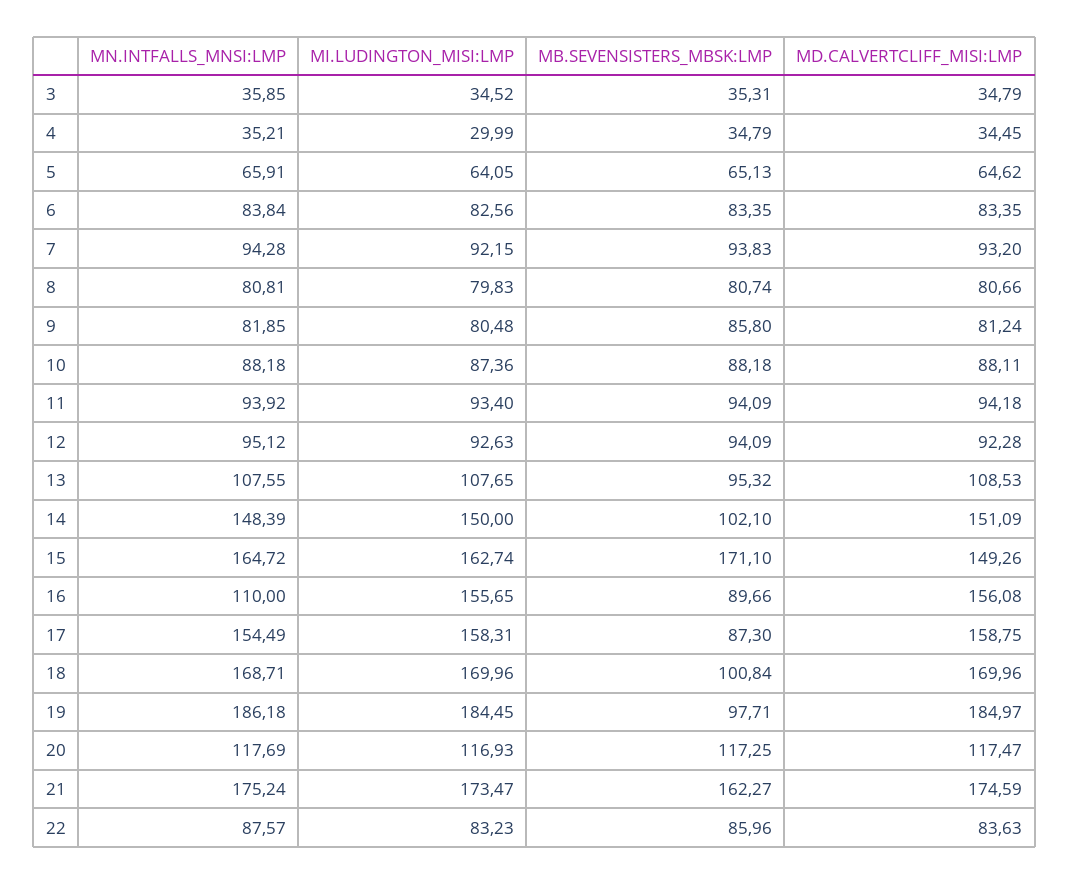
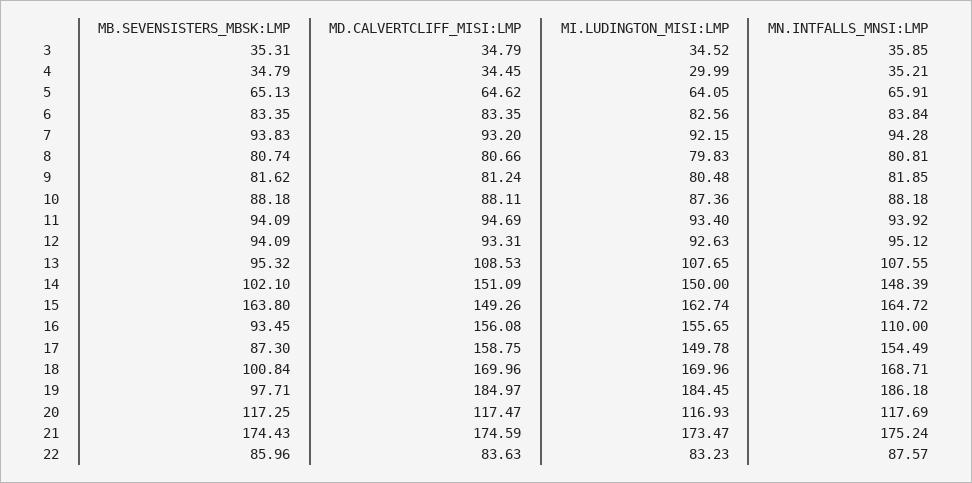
  {
    "MN.INTFALLS_MNSI:LMP": {
      "3": 35.85,
      "4": 35.21,
      "5": 65.91,
      "6": 83.84,
      "7": 94.28,
      "8": 80.81,
      "9": 81.85,
      "10": 88.18,
      "11": 93.92,
      "12": 95.12,
      "13": 107.55,
      "14": 148.39,
      "15": 164.72,
      "16": 110,
      "17": 154.49,
      "18": 168.71,
      "19": 186.18,
      "20": 117.69,
      "21": 175.24,
      "22": 87.57
    },
    "MI.LUDINGTON_MISI:LMP": {
      "3": 34.52,
      "4": 29.99,
      "5": 64.05,
      "6": 82.56,
      "7": 92.15,
      "8": 79.83,
      "9": 80.48,
      "10": 87.36,
      "11": 93.4,
      "12": 92.63,
      "13": 107.65,
      "14": 150,
      "15": 162.74,
      "16": 155.65,
-     "17": 158.31,
+     "17": 149.78,
      "18": 169.96,
      "19": 184.45,
      "20": 116.93,
      "21": 173.47,
      "22": 83.23
    },
    "MB.SEVENSISTERS_MBSK:LMP": {
      "3": 35.31,
      "4": 34.79,
      "5": 65.13,
      "6": 83.35,
      "7": 93.83,
      "8": 80.74,
-     "9": 85.8,
+     "9": 81.62,
      "10": 88.18,
      "11": 94.09,
      "12": 94.09,
      "13": 95.32,
      "14": 102.1,
-     "15": 171.1,
+     "15": 163.8,
-     "16": 89.66,
+     "16": 93.45,
      "17": 87.3,
      "18": 100.84,
      "19": 97.71,
      "20": 117.25,
-     "21": 162.27,
+     "21": 174.43,
      "22": 85.96
    },
    "MD.CALVERTCLIFF_MISI:LMP": {
      "3": 34.79,
      "4": 34.45,
      "5": 64.62,
      "6": 83.35,
      "7": 93.2,
      "8": 80.66,
      "9": 81.24,
      "10": 88.11,
-     "11": 94.18,
+     "11": 94.69,
-     "12": 92.28,
+     "12": 93.31,
      "13": 108.53,
      "14": 151.09,
      "15": 149.26,
      "16": 156.08,
      "17": 158.75,
      "18": 169.96,
      "19": 184.97,
      "20": 117.47,
      "21": 174.59,
      "22": 83.63
    }
  }

